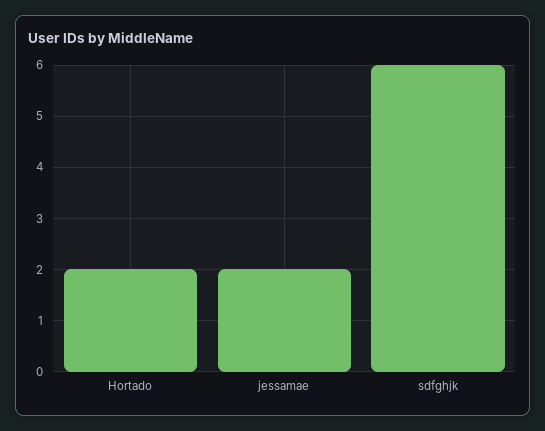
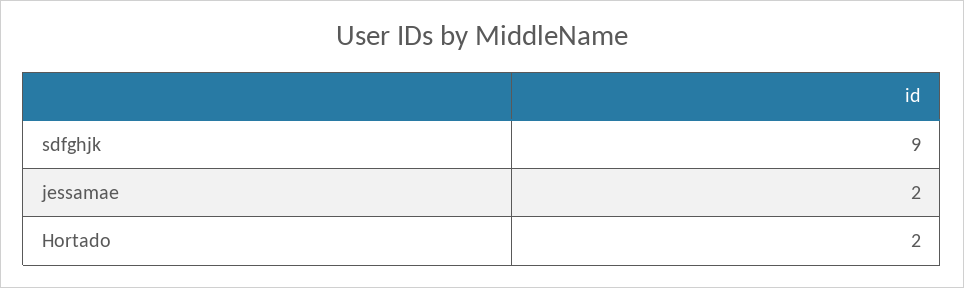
  {
    "Hortado": 2,
    "jessamae": 2,
-   "sdfghjk": 6
+   "sdfghjk": 9
  }

